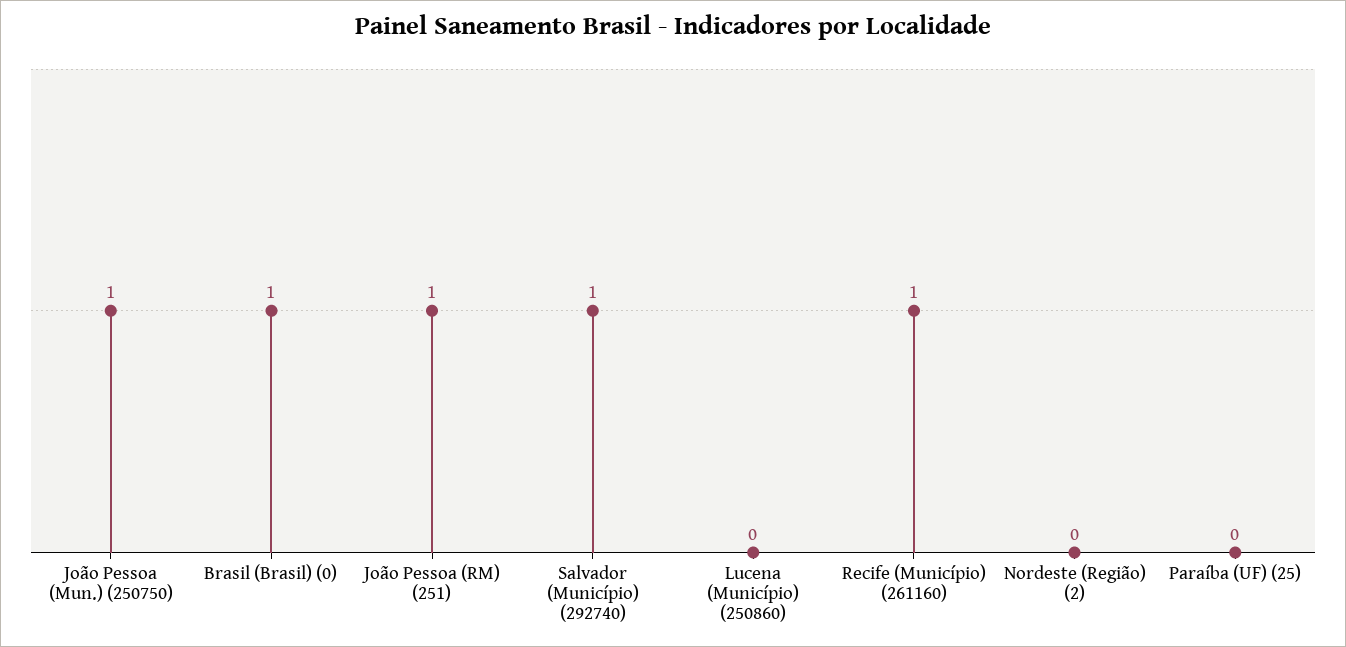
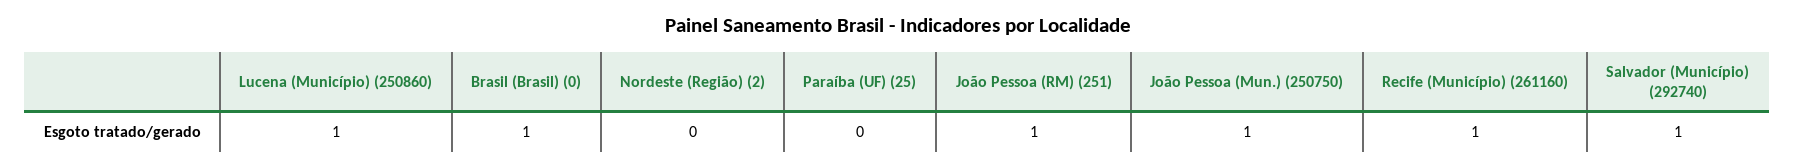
  {
    "João Pessoa (Mun.) (250750)": 1,
    "Brasil (Brasil) (0)": 1,
    "João Pessoa (RM) (251)": 1,
    "Salvador (Município) (292740)": 1,
-   "Lucena (Município) (250860)": 0,
+   "Lucena (Município) (250860)": 1,
    "Recife (Município) (261160)": 1,
    "Nordeste (Região) (2)": 0,
    "Paraíba (UF) (25)": 0
  }

